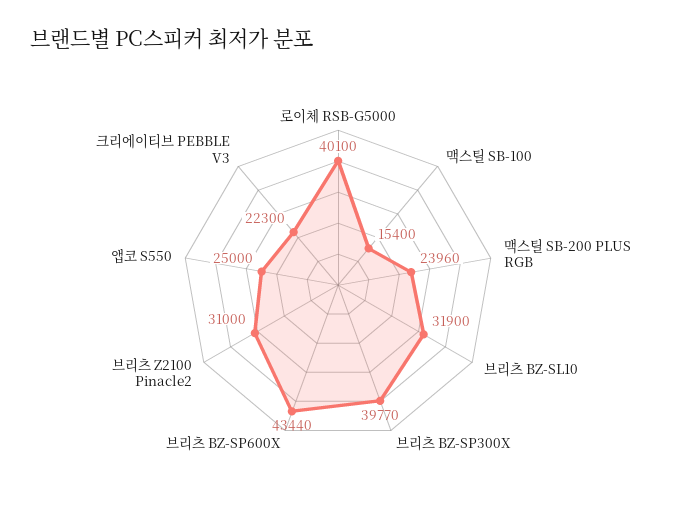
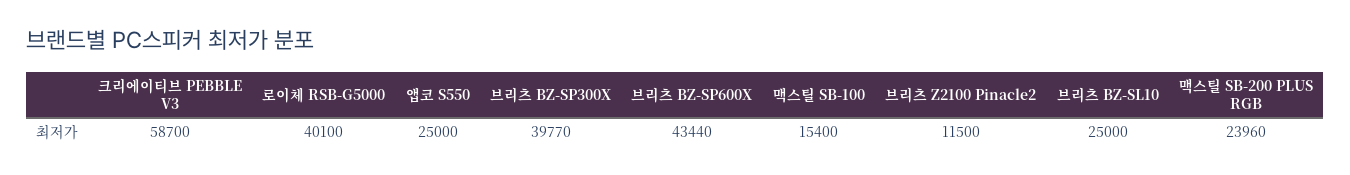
  {
    "로이체 RSB-G5000": 40100,
    "맥스틸 SB-100": 15400,
    "맥스틸 SB-200 PLUS RGB": 23960,
-   "브리츠 BZ-SL10": 31900,
+   "브리츠 BZ-SL10": 25000,
    "브리츠 BZ-SP300X": 39770,
    "브리츠 BZ-SP600X": 43440,
-   "브리츠 Z2100 Pinacle2": 31000,
+   "브리츠 Z2100 Pinacle2": 11500,
    "앱코 S550": 25000,
-   "크리에이티브 PEBBLE V3": 22300
+   "크리에이티브 PEBBLE V3": 58700
  }

